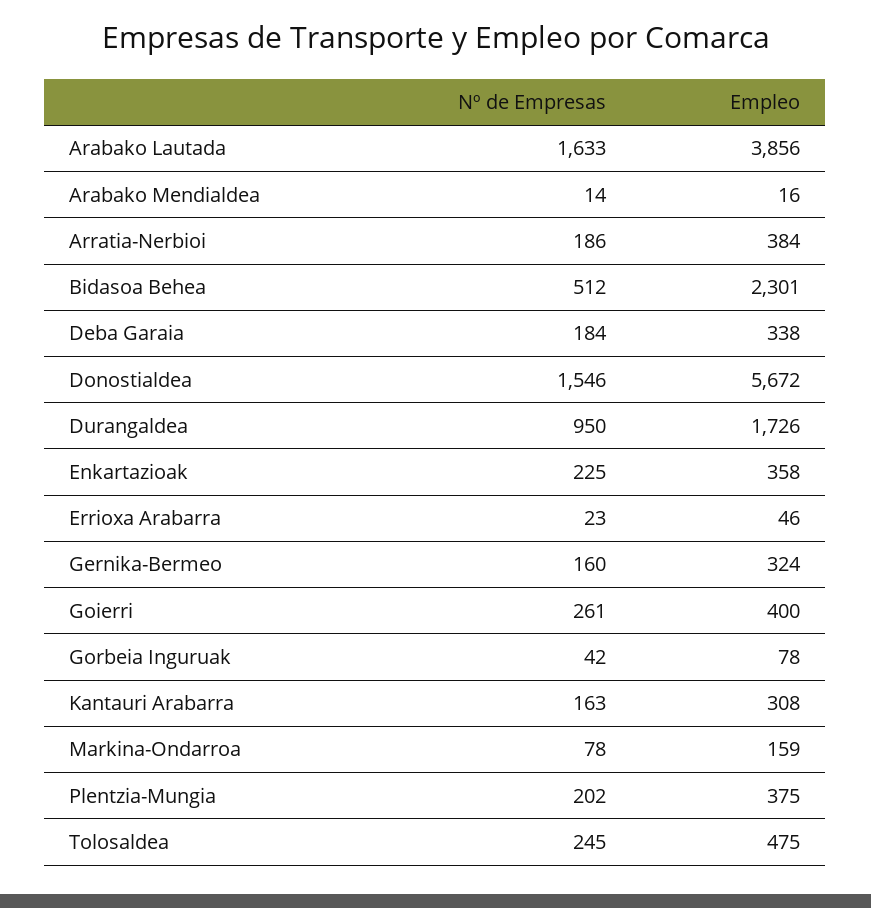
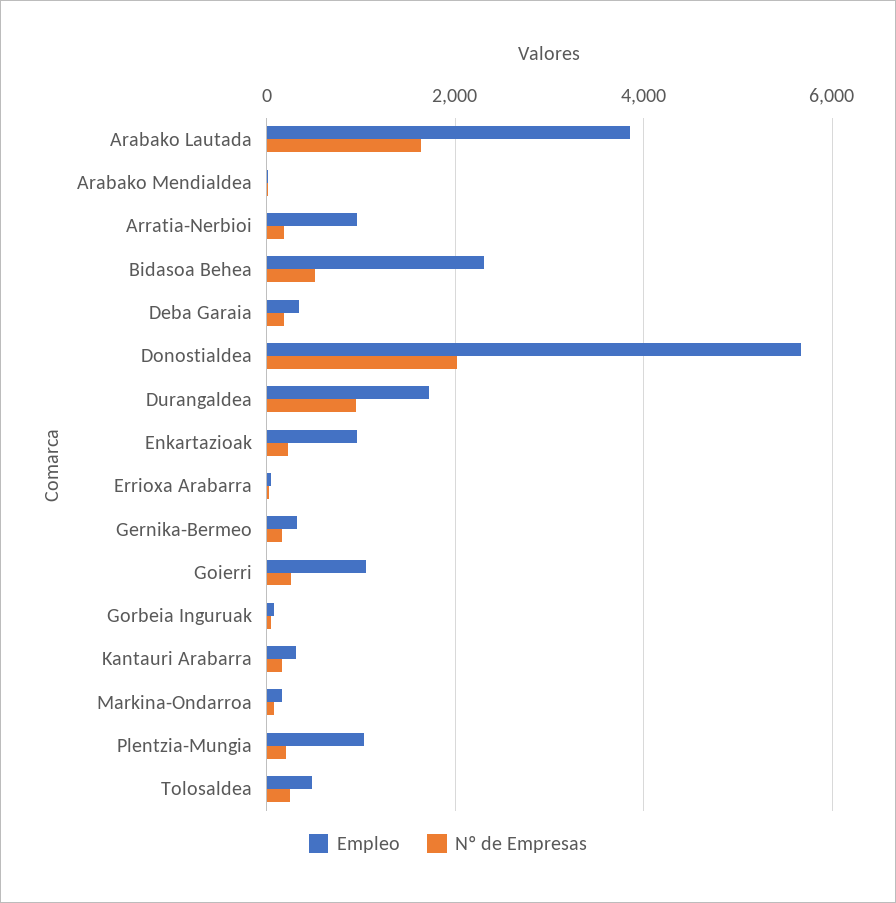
  {
    "Nº de Empresas": {
      "Arabako Lautada": 1633,
      "Arabako Mendialdea": 14,
      "Arratia-Nerbioi": 186,
      "Bidasoa Behea": 512,
      "Deba Garaia": 184,
-     "Donostialdea": 1546,
+     "Donostialdea": 2000,
      "Durangaldea": 950,
      "Enkartazioak": 225,
      "Errioxa Arabarra": 23,
      "Gernika-Bermeo": 160,
      "Goierri": 261,
      "Gorbeia Inguruak": 42,
      "Kantauri Arabarra": 163,
      "Markina-Ondarroa": 78,
      "Plentzia-Mungia": 202,
      "Tolosaldea": 245
    },
    "Empleo": {
      "Arabako Lautada": 3856,
      "Arabako Mendialdea": 16,
-     "Arratia-Nerbioi": 384,
+     "Arratia-Nerbioi": 1000,
      "Bidasoa Behea": 2301,
      "Deba Garaia": 338,
      "Donostialdea": 5672,
      "Durangaldea": 1726,
-     "Enkartazioak": 358,
+     "Enkartazioak": 1000,
      "Errioxa Arabarra": 46,
      "Gernika-Bermeo": 324,
-     "Goierri": 400,
+     "Goierri": 1000,
      "Gorbeia Inguruak": 78,
      "Kantauri Arabarra": 308,
      "Markina-Ondarroa": 159,
-     "Plentzia-Mungia": 375,
+     "Plentzia-Mungia": 1000,
      "Tolosaldea": 475
    }
  }

